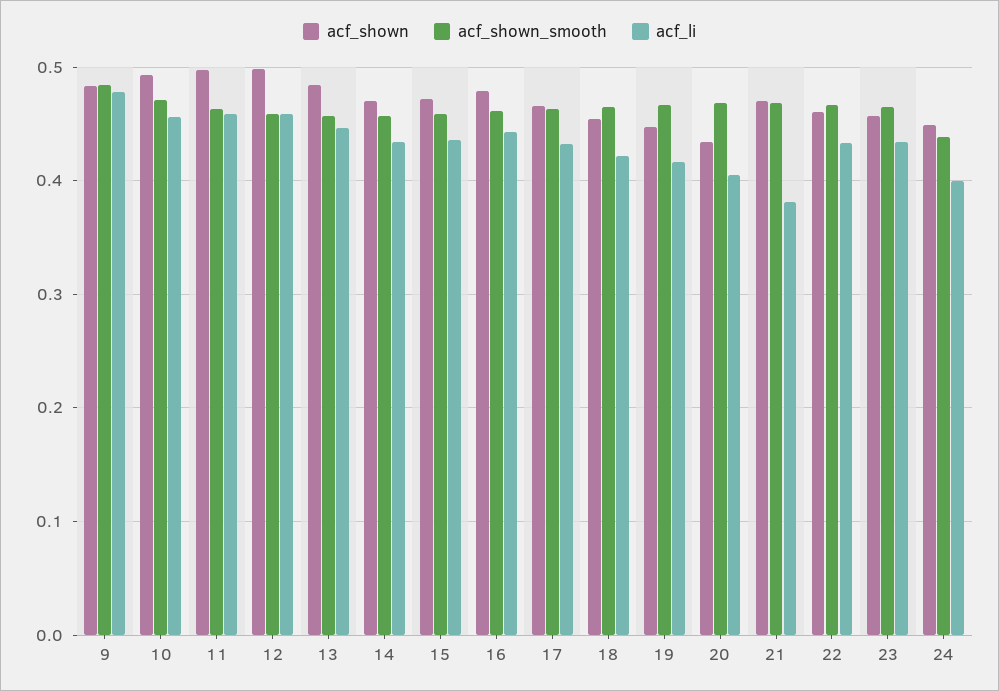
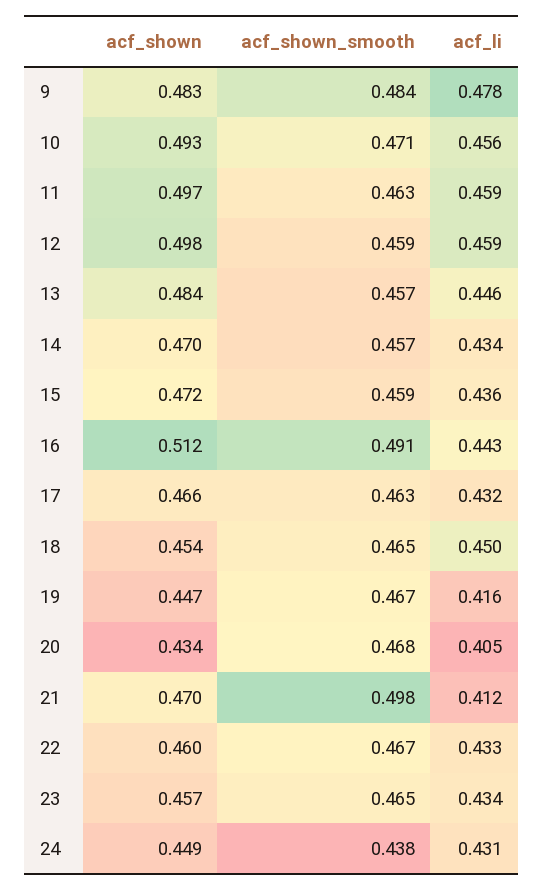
  {
    "acf_shown": {
      "9": 0.483,
      "10": 0.493,
      "11": 0.497,
      "12": 0.498,
      "13": 0.484,
      "14": 0.47,
      "15": 0.472,
-     "16": 0.48,
+     "16": 0.512,
      "17": 0.466,
      "18": 0.454,
      "19": 0.447,
      "20": 0.434,
      "21": 0.47,
      "22": 0.46,
      "23": 0.457,
      "24": 0.449
    },
    "acf_shown_smooth": {
      "9": 0.484,
      "10": 0.471,
      "11": 0.463,
      "12": 0.459,
      "13": 0.457,
      "14": 0.457,
      "15": 0.459,
-     "16": 0.46,
+     "16": 0.491,
      "17": 0.463,
      "18": 0.465,
      "19": 0.467,
      "20": 0.468,
-     "21": 0.47,
+     "21": 0.498,
      "22": 0.467,
      "23": 0.465,
      "24": 0.438
    },
    "acf_li": {
      "9": 0.478,
      "10": 0.456,
      "11": 0.459,
      "12": 0.459,
      "13": 0.446,
      "14": 0.434,
      "15": 0.436,
      "16": 0.443,
      "17": 0.432,
-     "18": 0.42,
+     "18": 0.45,
      "19": 0.416,
      "20": 0.405,
-     "21": 0.38,
+     "21": 0.412,
      "22": 0.433,
      "23": 0.434,
-     "24": 0.4
+     "24": 0.431
    }
  }

